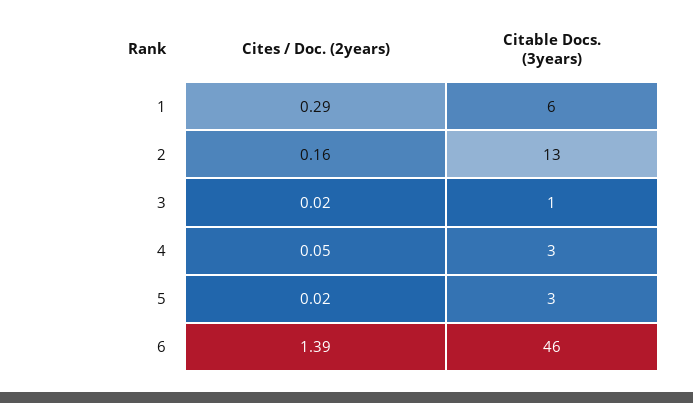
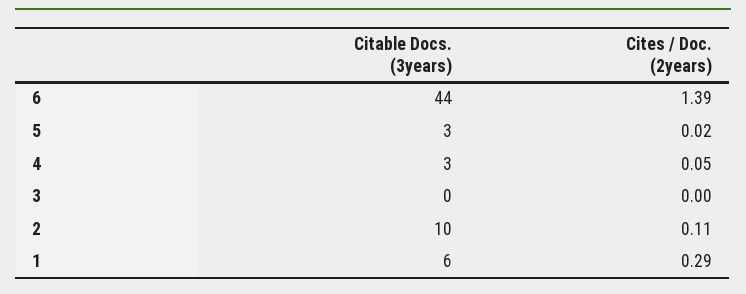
  {
    "Cites / Doc. (2years)": {
      "1": 0.29,
-     "2": 0.16,
+     "2": 0.11,
-     "3": 0.02,
+     "3": 0,
      "4": 0.05,
      "5": 0.02,
      "6": 1.39
    },
    "Citable Docs. (3years)": {
      "1": 6,
-     "2": 13,
+     "2": 10,
-     "3": 1,
+     "3": 0,
      "4": 3,
      "5": 3,
-     "6": 46
+     "6": 44
    }
  }

